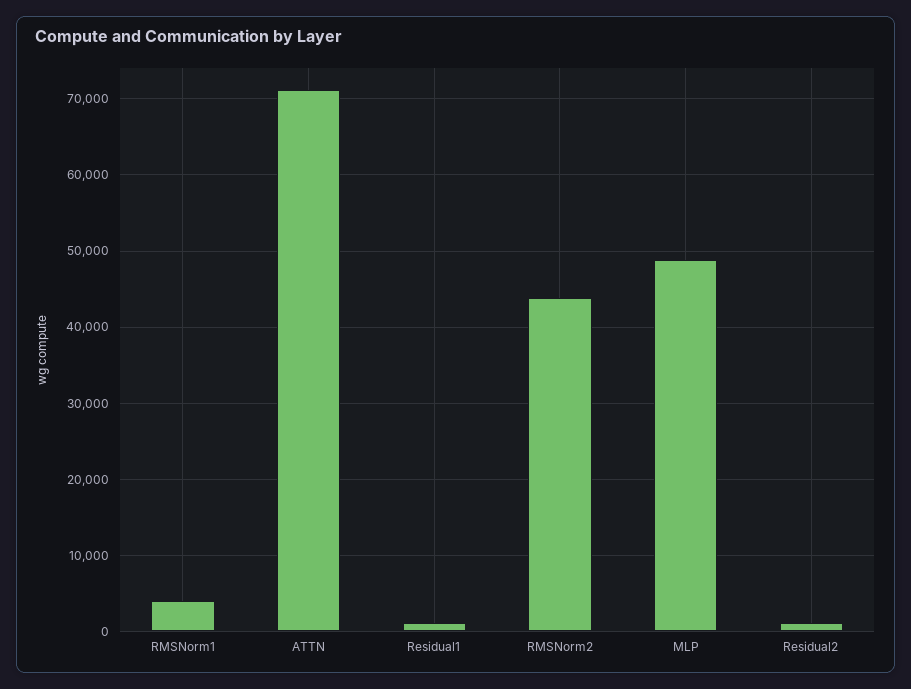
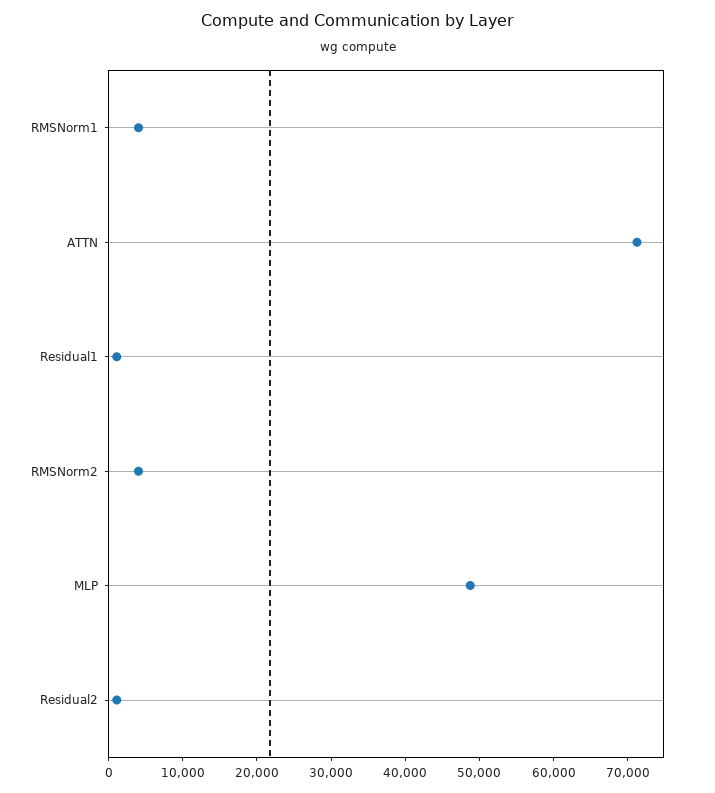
  {
    "RMSNorm1": 4000,
    "ATTN": 71000,
    "Residual1": 1000,
-   "RMSNorm2": 44000,
+   "RMSNorm2": 4000,
    "MLP": 49000,
    "Residual2": 1000
  }

